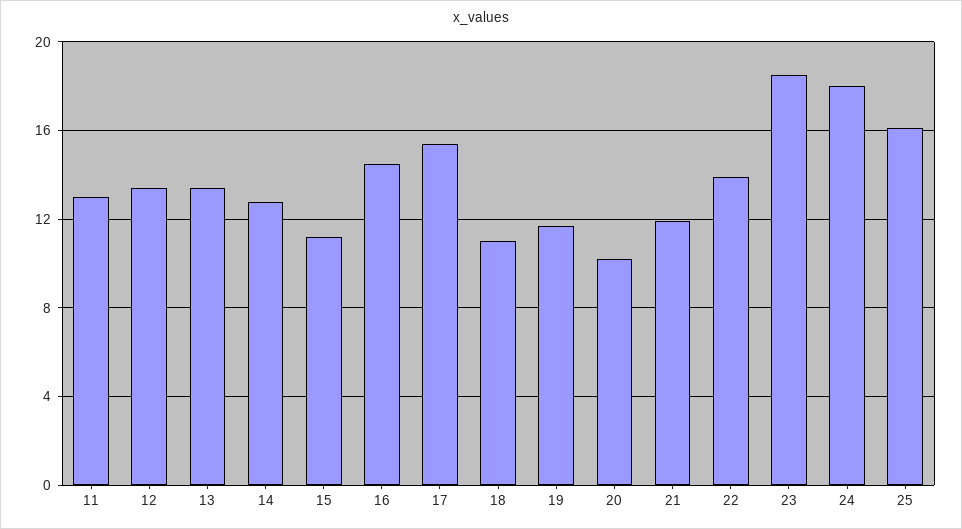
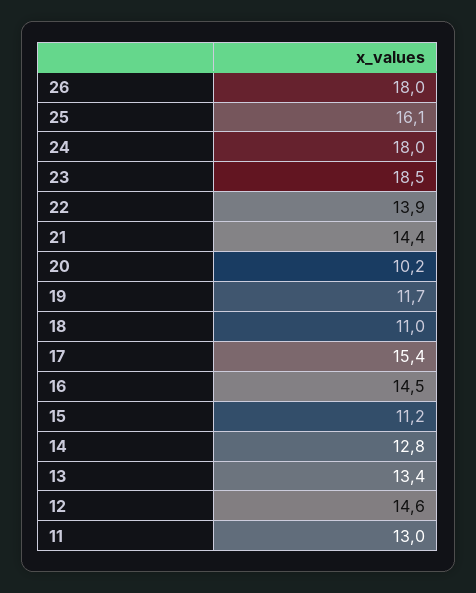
  {
    "11": 13,
-   "12": 13.5,
+   "12": 14.6,
    "13": 13.4,
    "14": 12.8,
    "15": 11.2,
    "16": 14.5,
    "17": 15.4,
    "18": 11,
    "19": 11.7,
    "20": 10.2,
-   "21": 12,
+   "21": 14.4,
    "22": 13.9,
    "23": 18.5,
    "24": 18,
-   "25": 16.1
+   "25": 16.1,
+   "26": 18
  }

